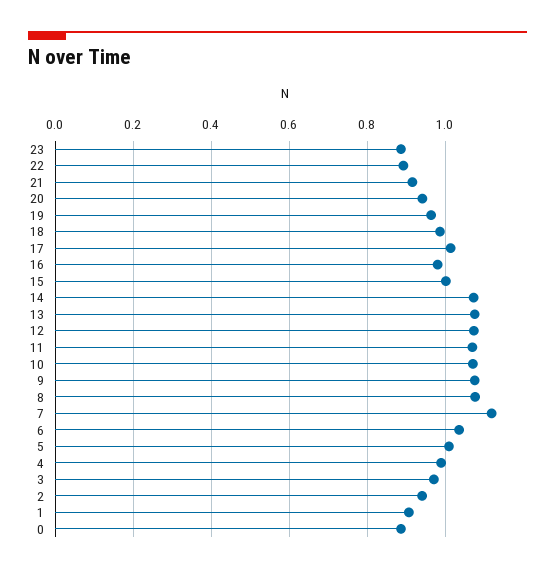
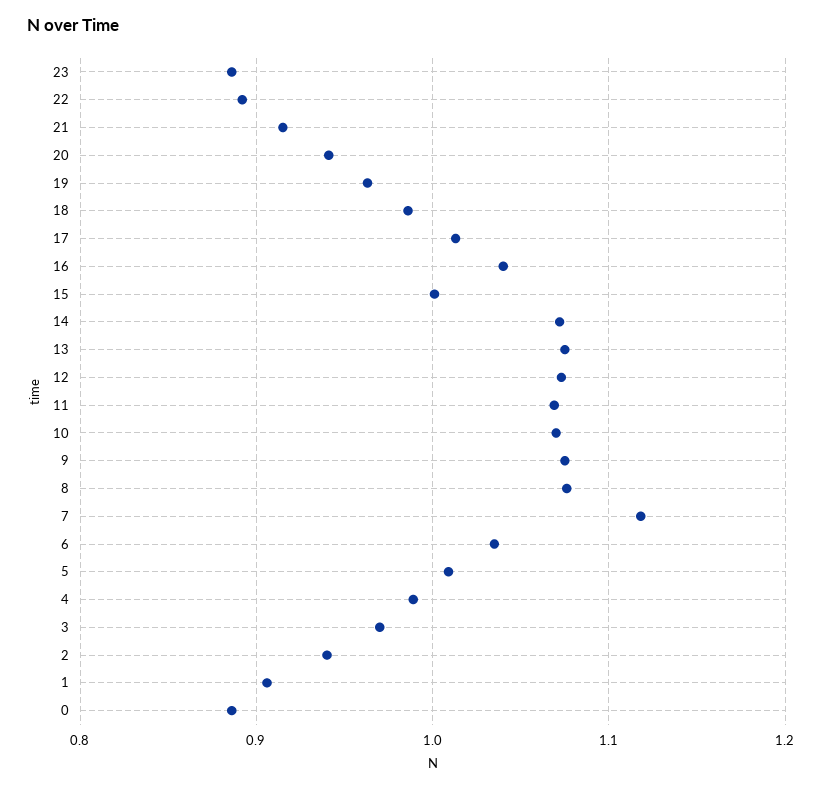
  {
    "23": 0.89,
    "22": 0.89,
    "21": 0.92,
    "20": 0.94,
    "19": 0.96,
    "18": 0.99,
    "17": 1.01,
-   "16": 0.98,
+   "16": 1.04,
    "15": 1,
    "14": 1.07,
    "13": 1.08,
    "12": 1.07,
    "11": 1.07,
    "10": 1.07,
    "9": 1.08,
    "8": 1.08,
    "7": 1.12,
    "6": 1.04,
    "5": 1.01,
    "4": 0.99,
    "3": 0.97,
    "2": 0.94,
    "1": 0.91,
    "0": 0.89
  }

